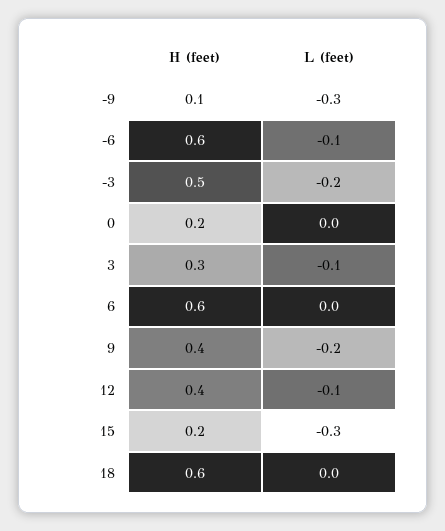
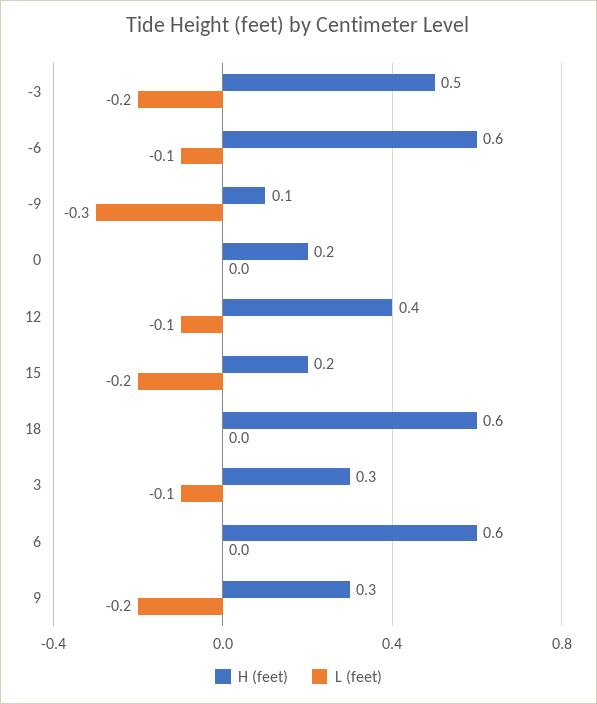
  {
    "H (feet)": {
      "-9": 0.1,
      "-6": 0.6,
      "-3": 0.5,
      "0": 0.2,
      "3": 0.3,
      "6": 0.6,
-     "9": 0.4,
+     "9": 0.3,
      "12": 0.4,
      "15": 0.2,
      "18": 0.6
    },
    "L (feet)": {
      "-9": -0.3,
      "-6": -0.1,
      "-3": -0.2,
      "0": 0,
      "3": -0.1,
      "6": 0,
      "9": -0.2,
      "12": -0.1,
-     "15": -0.3,
+     "15": -0.2,
      "18": 0
    }
  }

